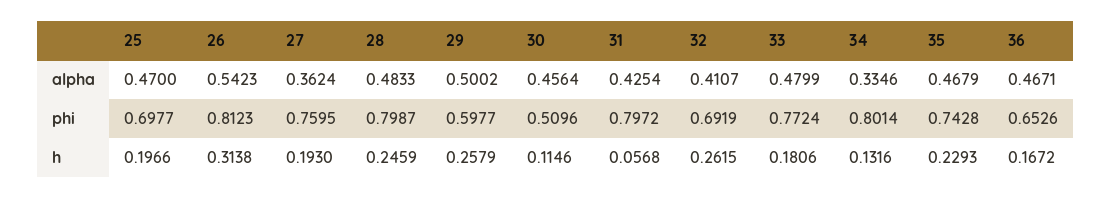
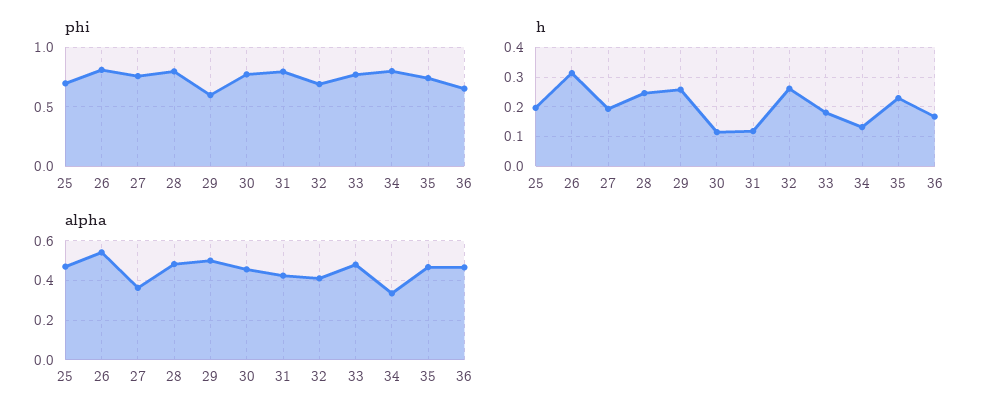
  {
    "alpha": {
      "25": 0.47,
      "26": 0.5423,
      "27": 0.3624,
      "28": 0.4833,
      "29": 0.5002,
      "30": 0.4564,
      "31": 0.4254,
      "32": 0.4107,
      "33": 0.4799,
      "34": 0.3346,
      "35": 0.4679,
      "36": 0.4671
    },
    "phi": {
      "25": 0.6977,
      "26": 0.8123,
      "27": 0.7595,
      "28": 0.7987,
      "29": 0.5977,
-     "30": 0.5096,
+     "30": 0.8,
      "31": 0.7972,
      "32": 0.6919,
      "33": 0.7724,
      "34": 0.8014,
      "35": 0.7428,
      "36": 0.6526
    },
    "h": {
      "25": 0.1966,
      "26": 0.3138,
      "27": 0.193,
      "28": 0.2459,
      "29": 0.2579,
      "30": 0.1146,
-     "31": 0.0568,
+     "31": 0.125,
      "32": 0.2615,
      "33": 0.1806,
      "34": 0.1316,
      "35": 0.2293,
      "36": 0.1672
    }
  }

